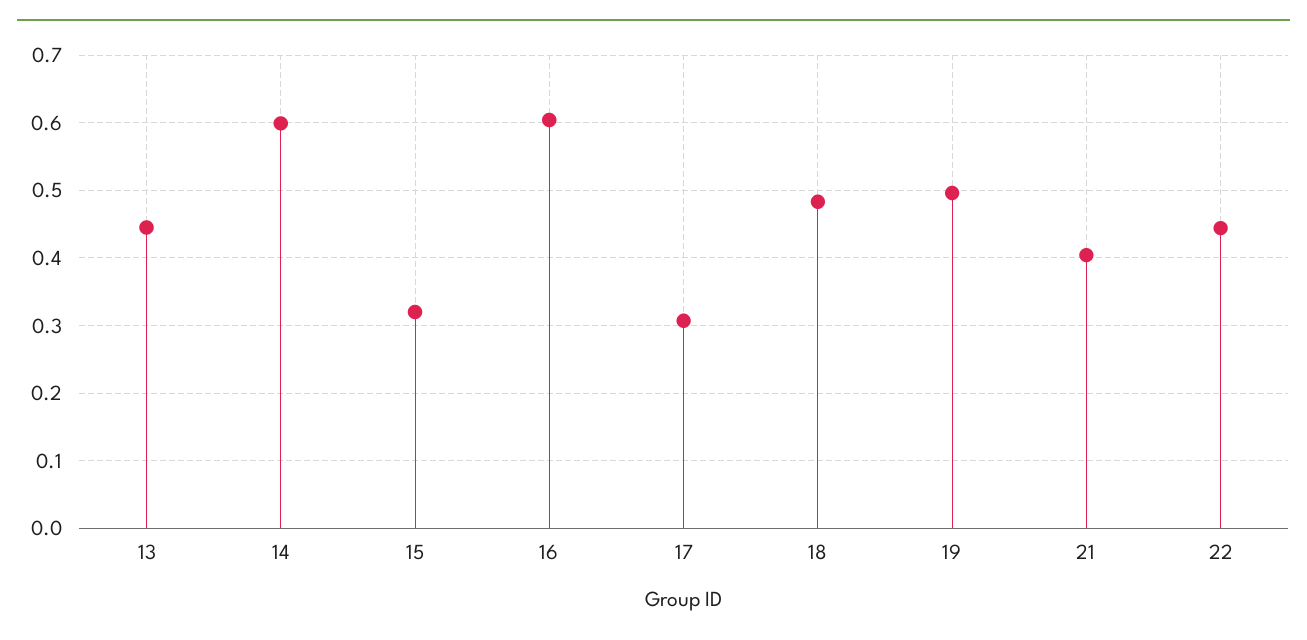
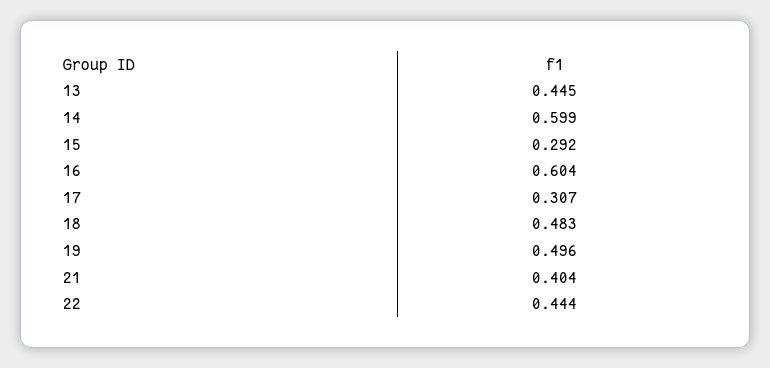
  {
    "13": 0.445,
    "14": 0.599,
-   "15": 0.32,
+   "15": 0.292,
    "16": 0.604,
    "17": 0.307,
    "18": 0.483,
    "19": 0.496,
    "21": 0.404,
    "22": 0.444
  }

